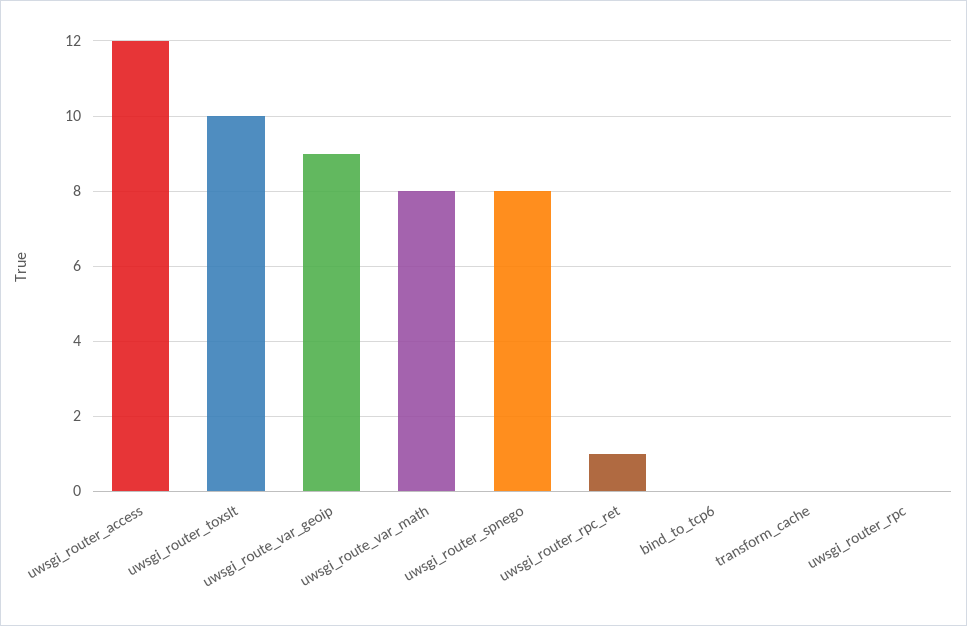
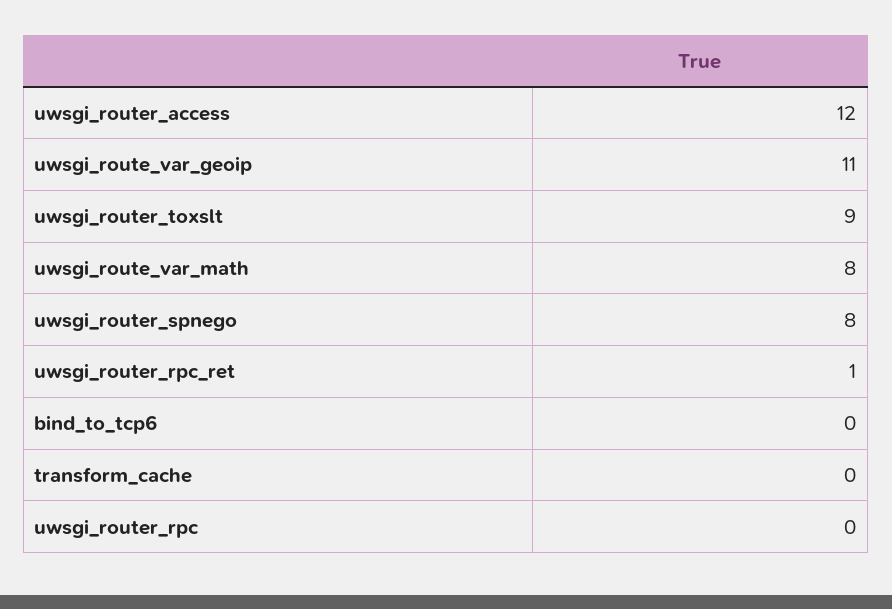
  {
    "uwsgi_router_access": 12,
-   "uwsgi_router_toxslt": 10,
+   "uwsgi_router_toxslt": 9,
-   "uwsgi_route_var_geoip": 9,
+   "uwsgi_route_var_geoip": 11,
    "uwsgi_route_var_math": 8,
    "uwsgi_router_spnego": 8,
    "uwsgi_router_rpc_ret": 1,
    "bind_to_tcp6": 0,
    "transform_cache": 0,
    "uwsgi_router_rpc": 0
  }

